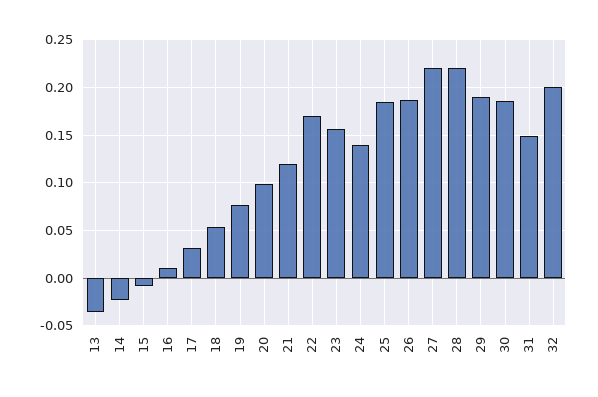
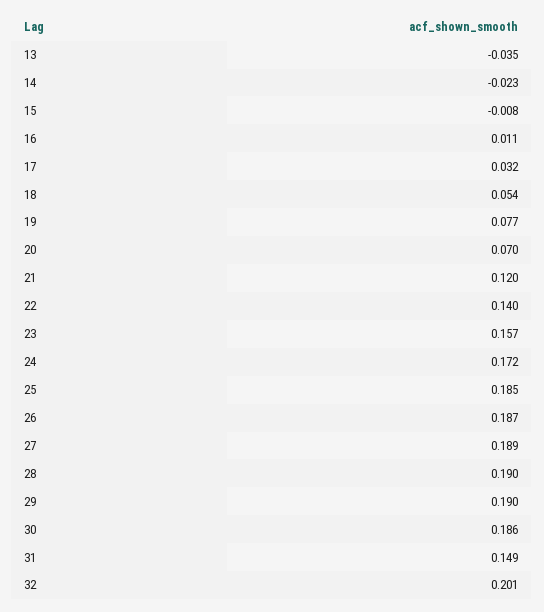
  {
    "13": -0.035,
    "14": -0.023,
    "15": -0.008,
    "16": 0.011,
    "17": 0.032,
    "18": 0.054,
    "19": 0.077,
-   "20": 0.1,
+   "20": 0.07,
    "21": 0.12,
-   "22": 0.17,
+   "22": 0.14,
    "23": 0.157,
-   "24": 0.14,
+   "24": 0.172,
    "25": 0.185,
    "26": 0.187,
-   "27": 0.22,
+   "27": 0.189,
-   "28": 0.22,
+   "28": 0.19,
    "29": 0.19,
    "30": 0.186,
    "31": 0.149,
    "32": 0.201
  }

